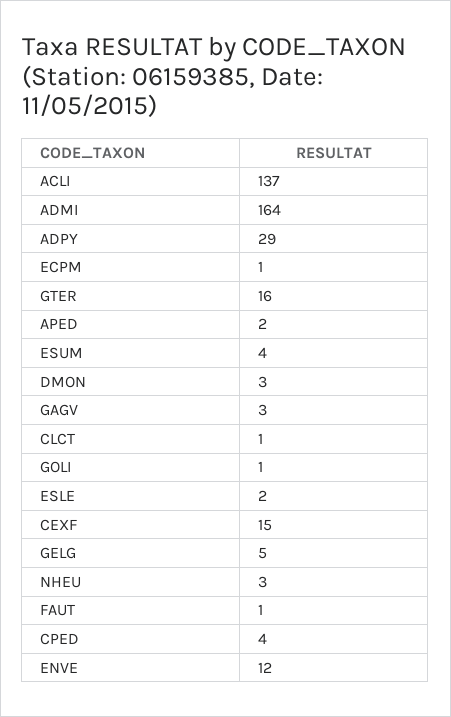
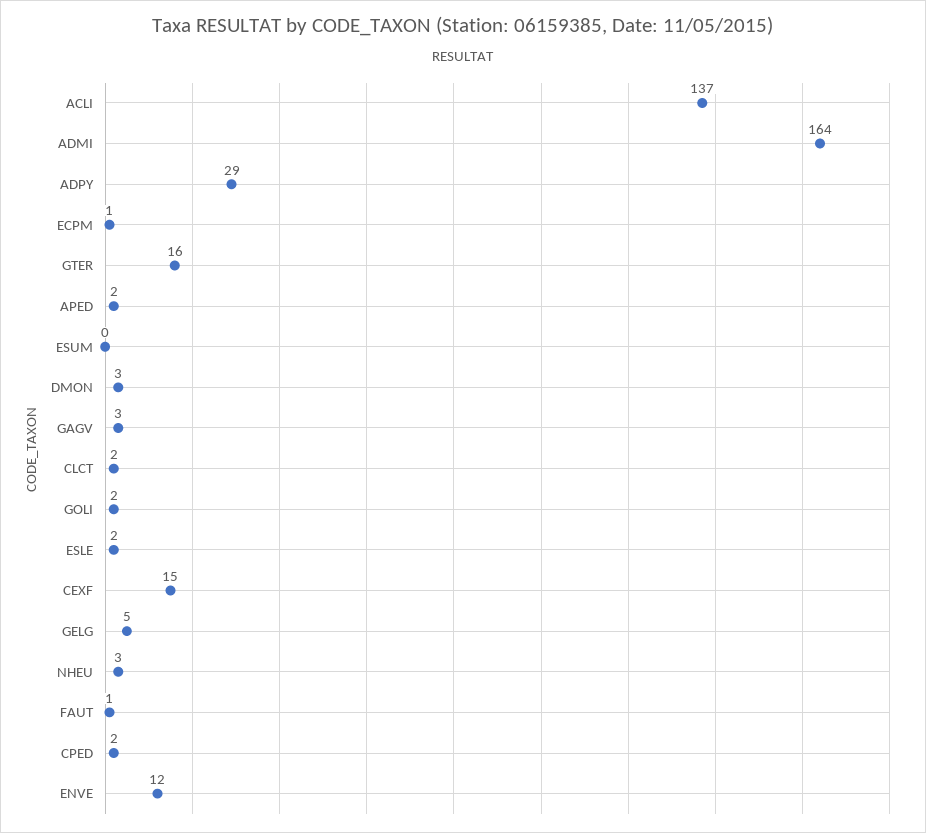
  {
    "ACLI": 137,
    "ADMI": 164,
    "ADPY": 29,
    "ECPM": 1,
    "GTER": 16,
    "APED": 2,
-   "ESUM": 4,
+   "ESUM": 0,
    "DMON": 3,
    "GAGV": 3,
-   "CLCT": 1,
+   "CLCT": 2,
-   "GOLI": 1,
+   "GOLI": 2,
    "ESLE": 2,
    "CEXF": 15,
    "GELG": 5,
    "NHEU": 3,
    "FAUT": 1,
-   "CPED": 4,
+   "CPED": 2,
    "ENVE": 12
  }

